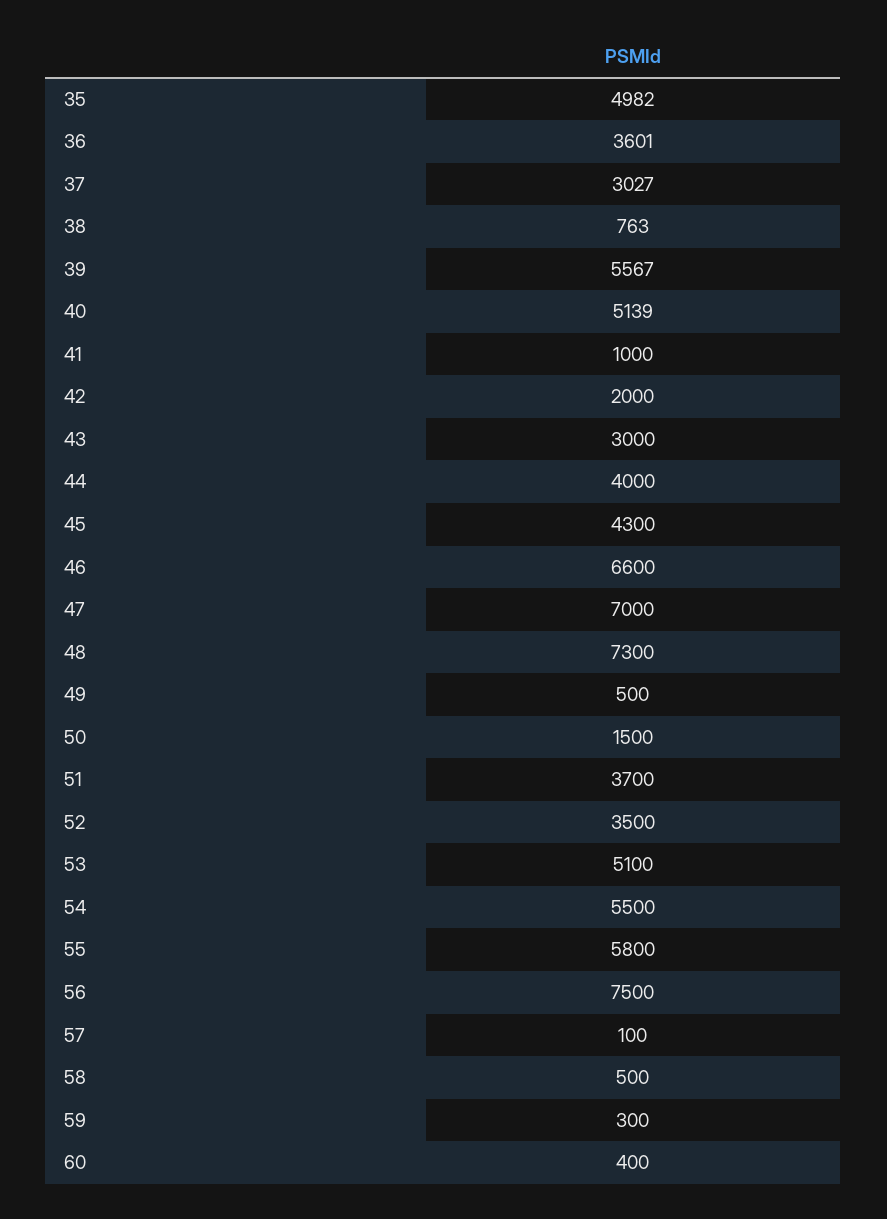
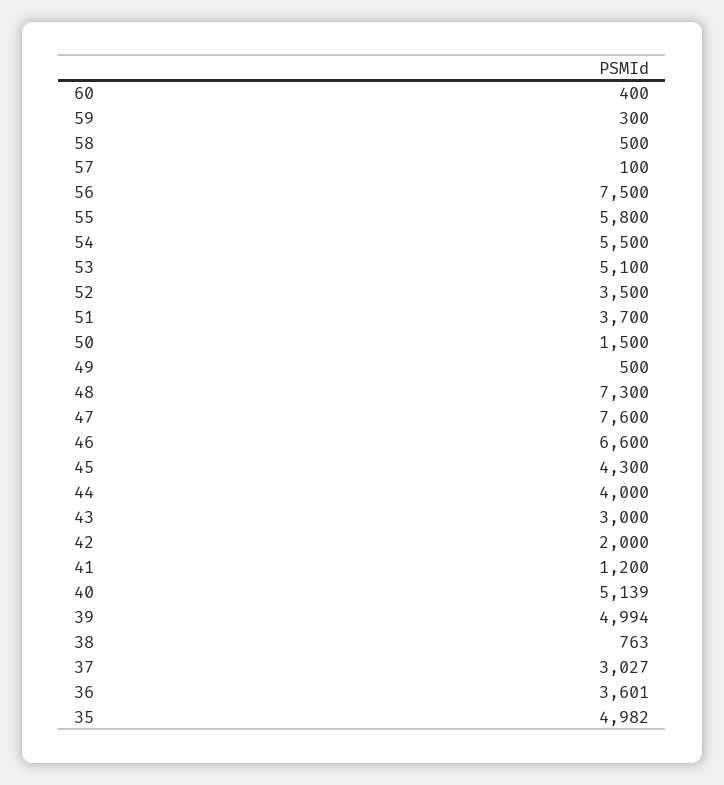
  {
    "35": 4982,
    "36": 3601,
    "37": 3027,
    "38": 763,
-   "39": 5567,
+   "39": 4994,
    "40": 5139,
-   "41": 1000,
+   "41": 1200,
    "42": 2000,
    "43": 3000,
    "44": 4000,
    "45": 4300,
    "46": 6600,
-   "47": 7000,
+   "47": 7600,
    "48": 7300,
    "49": 500,
    "50": 1500,
    "51": 3700,
    "52": 3500,
    "53": 5100,
    "54": 5500,
    "55": 5800,
    "56": 7500,
    "57": 100,
    "58": 500,
    "59": 300,
    "60": 400
  }

